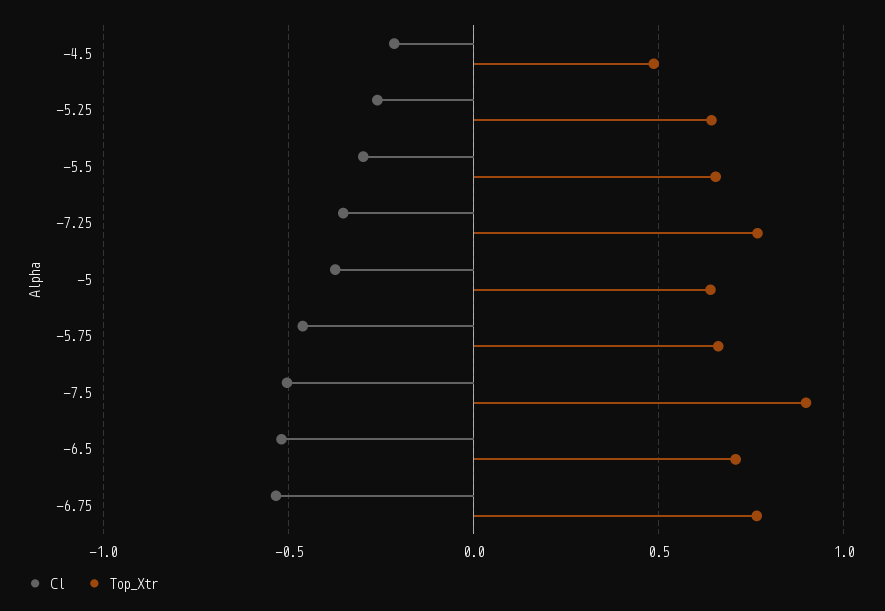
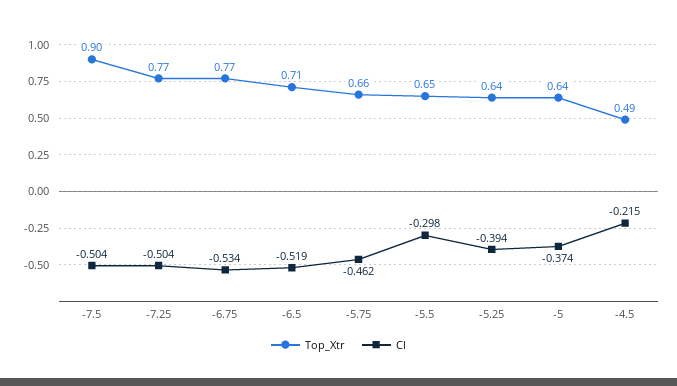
  {
    "Cl": {
      "-4.5": -0.215,
-     "-5.25": -0.25,
+     "-5.25": -0.394,
      "-5.5": -0.298,
-     "-7.25": -0.35,
+     "-7.25": -0.504,
      "-5": -0.374,
      "-5.75": -0.462,
      "-7.5": -0.504,
      "-6.5": -0.519,
      "-6.75": -0.534
    },
    "Top_Xtr": {
      "-4.5": 0.49,
      "-5.25": 0.64,
      "-5.5": 0.65,
      "-7.25": 0.77,
      "-5": 0.64,
      "-5.75": 0.66,
      "-7.5": 0.9,
      "-6.5": 0.71,
      "-6.75": 0.77
    }
  }

